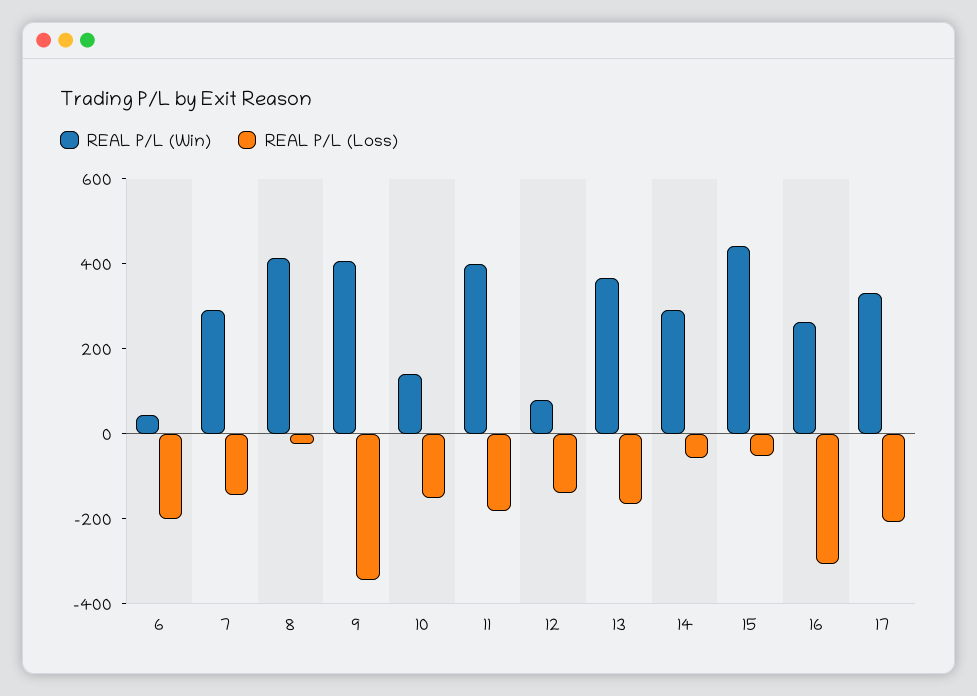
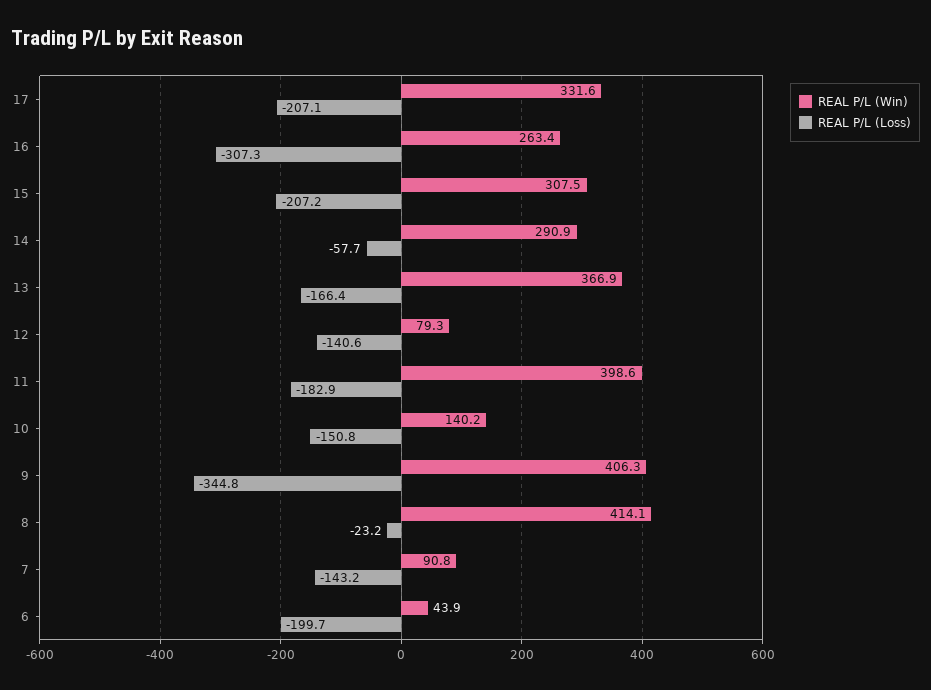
  {
    "REAL P/L (Win)": {
      "6": 43.9,
-     "7": 300,
+     "7": 90.8,
      "8": 414.1,
      "9": 406.3,
      "10": 140.2,
      "11": 398.6,
      "12": 79.3,
      "13": 366.9,
      "14": 290.9,
-     "15": 450,
+     "15": 307.5,
      "16": 263.4,
      "17": 331.6
    },
    "REAL P/L (Loss)": {
      "6": -199.7,
      "7": -143.2,
      "8": -23.2,
      "9": -344.8,
      "10": -150.8,
      "11": -182.9,
      "12": -140.6,
      "13": -166.4,
      "14": -57.7,
-     "15": -50,
+     "15": -207.2,
      "16": -307.3,
      "17": -207.1
    }
  }

